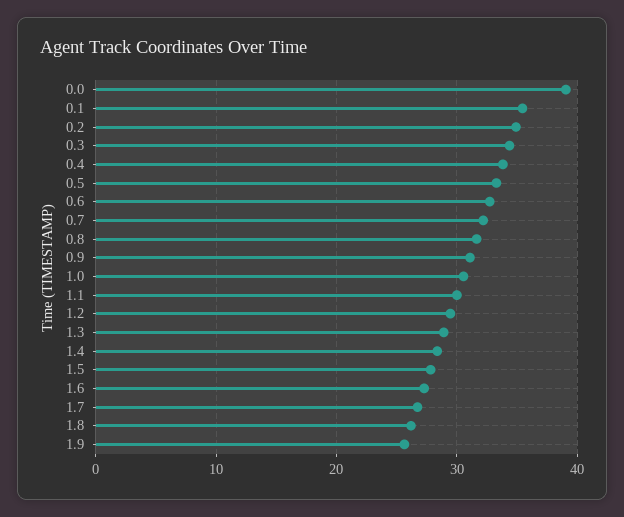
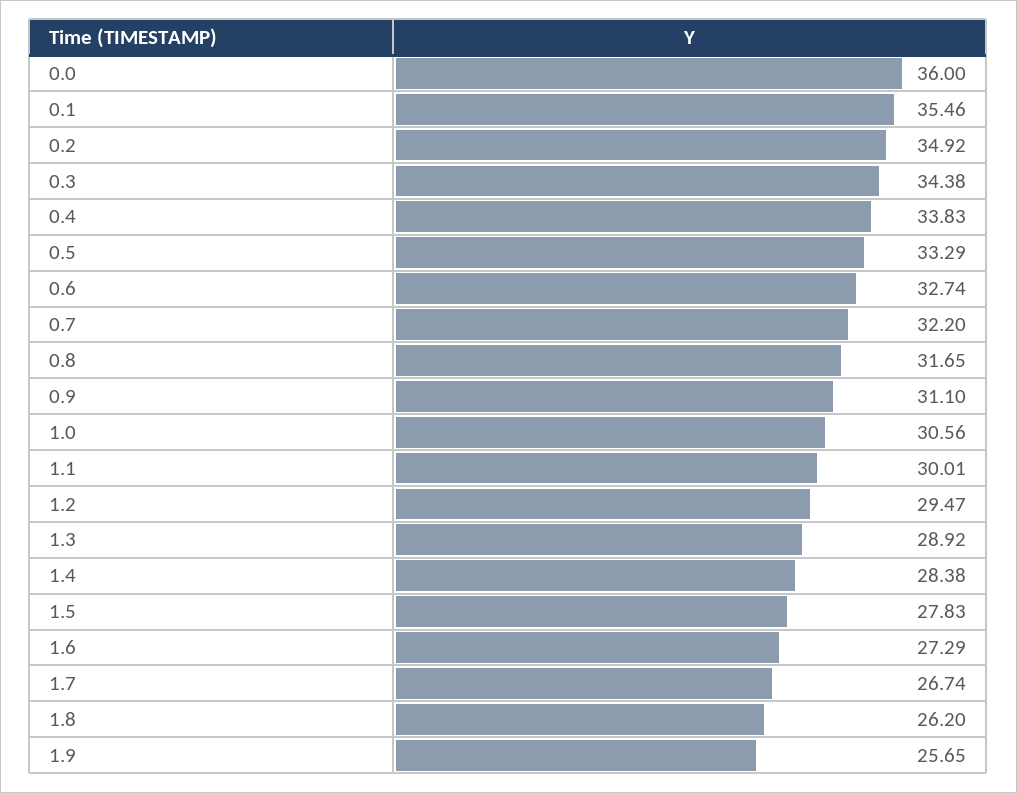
  {
-   "0.0": 39,
+   "0.0": 36,
    "0.1": 35.46,
    "0.2": 34.92,
    "0.3": 34.38,
    "0.4": 33.83,
    "0.5": 33.29,
    "0.6": 32.74,
    "0.7": 32.2,
    "0.8": 31.65,
    "0.9": 31.1,
    "1.0": 30.56,
    "1.1": 30.01,
    "1.2": 29.47,
    "1.3": 28.92,
    "1.4": 28.38,
    "1.5": 27.83,
    "1.6": 27.29,
    "1.7": 26.74,
    "1.8": 26.2,
    "1.9": 25.65
  }

